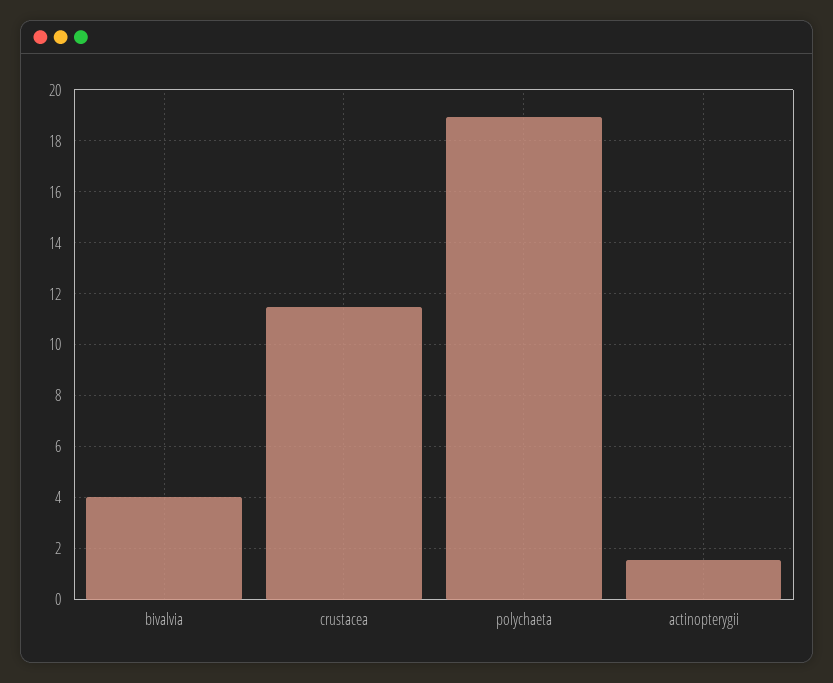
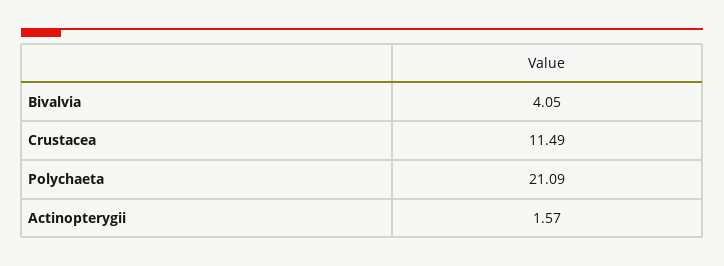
  {
    "bivalvia": 4.05,
    "crustacea": 11.49,
-   "polychaeta": 19,
+   "polychaeta": 21.09,
    "actinopterygii": 1.57
  }

